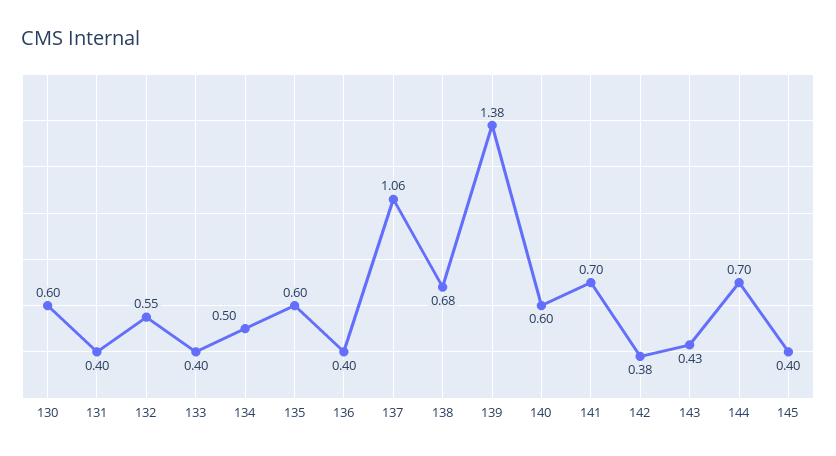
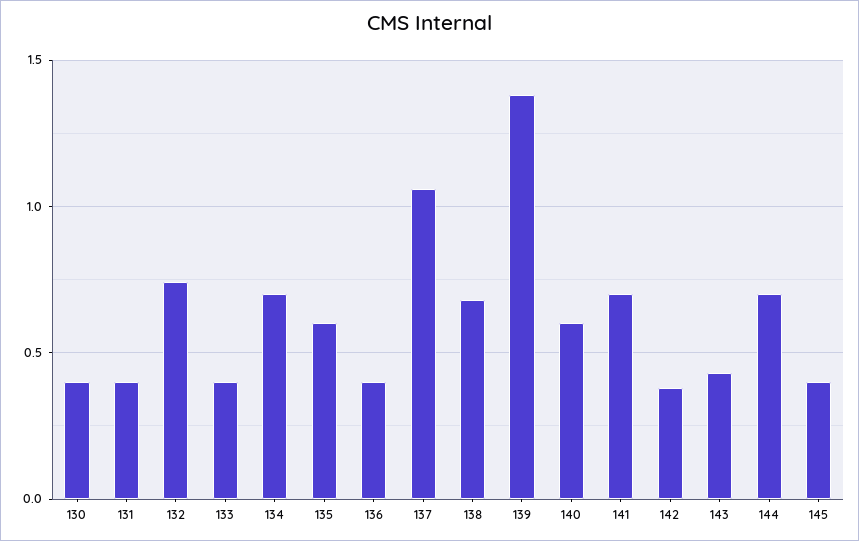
  {
-   "130": 0.6,
+   "130": 0.4,
    "131": 0.4,
-   "132": 0.55,
+   "132": 0.75,
    "133": 0.4,
-   "134": 0.5,
+   "134": 0.7,
    "135": 0.6,
    "136": 0.4,
    "137": 1.06,
    "138": 0.68,
    "139": 1.38,
    "140": 0.6,
    "141": 0.7,
    "142": 0.38,
    "143": 0.43,
    "144": 0.7,
    "145": 0.4
  }

